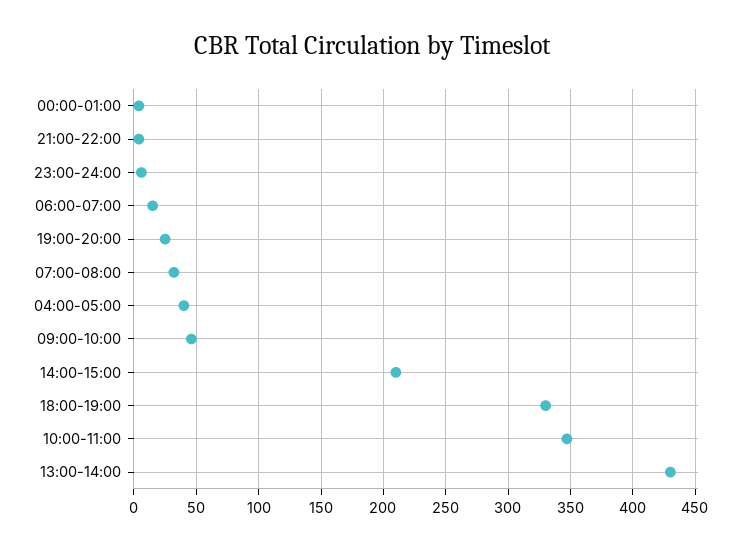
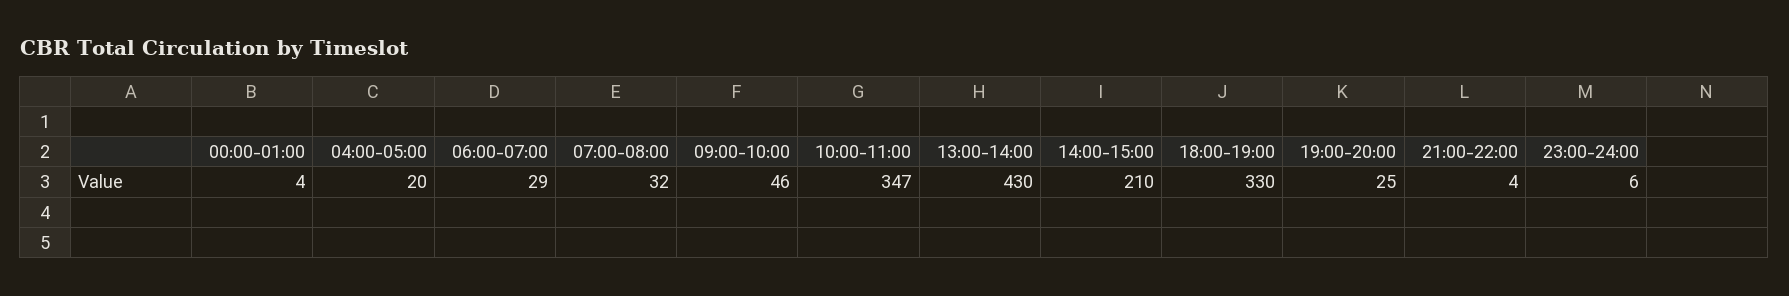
  {
    "00:00-01:00": 4,
    "21:00-22:00": 4,
    "23:00-24:00": 6,
-   "06:00-07:00": 15,
+   "06:00-07:00": 29,
    "19:00-20:00": 25,
    "07:00-08:00": 32,
-   "04:00-05:00": 40,
+   "04:00-05:00": 20,
    "09:00-10:00": 46,
    "14:00-15:00": 210,
    "18:00-19:00": 330,
    "10:00-11:00": 347,
    "13:00-14:00": 430
  }

